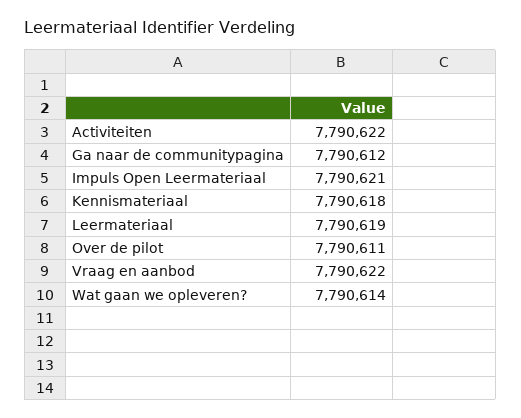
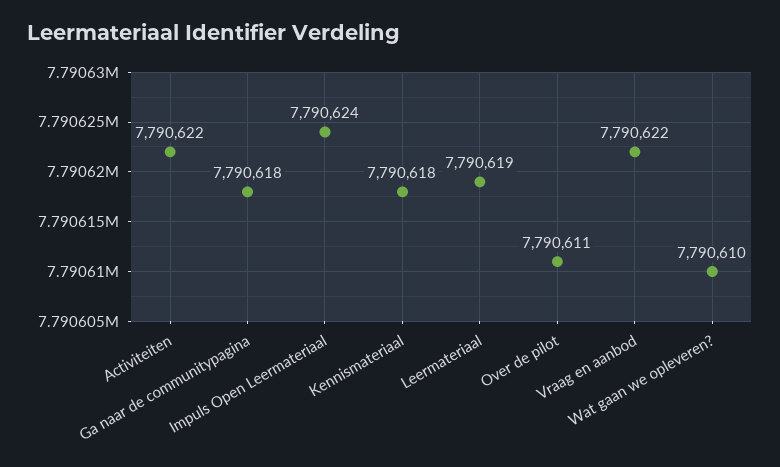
  {
    "Activiteiten": 7790622,
-   "Ga naar de communitypagina": 7790612,
+   "Ga naar de communitypagina": 7790618,
-   "Impuls Open Leermateriaal": 7790621,
+   "Impuls Open Leermateriaal": 7790624,
    "Kennismateriaal": 7790618,
    "Leermateriaal": 7790619,
    "Over de pilot": 7790611,
    "Vraag en aanbod": 7790622,
-   "Wat gaan we opleveren?": 7790614
+   "Wat gaan we opleveren?": 7790610
  }

